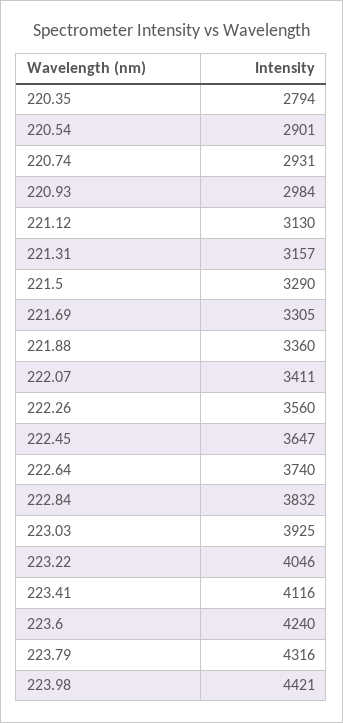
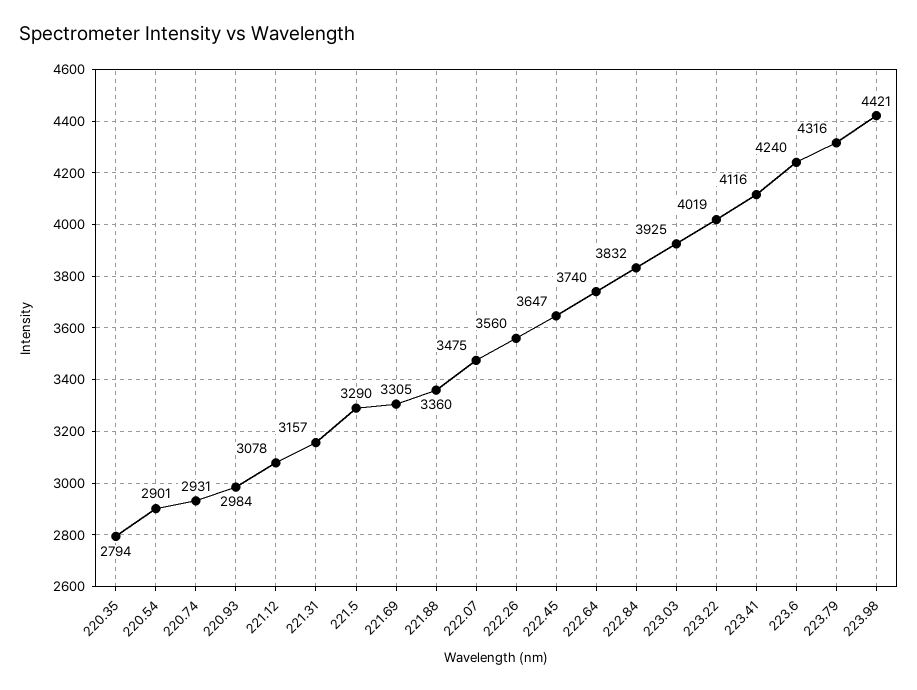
  {
    "220.35": 2794,
    "220.54": 2901,
    "220.74": 2931,
    "220.93": 2984,
-   "221.12": 3130,
+   "221.12": 3078,
    "221.31": 3157,
    "221.5": 3290,
    "221.69": 3305,
    "221.88": 3360,
-   "222.07": 3411,
+   "222.07": 3475,
    "222.26": 3560,
    "222.45": 3647,
    "222.64": 3740,
    "222.84": 3832,
    "223.03": 3925,
-   "223.22": 4046,
+   "223.22": 4019,
    "223.41": 4116,
    "223.6": 4240,
    "223.79": 4316,
    "223.98": 4421
  }

